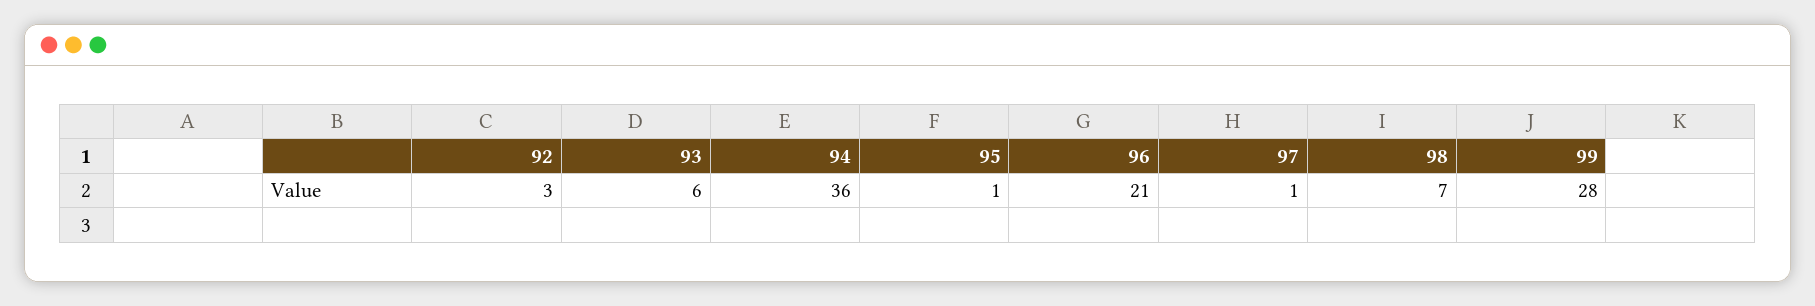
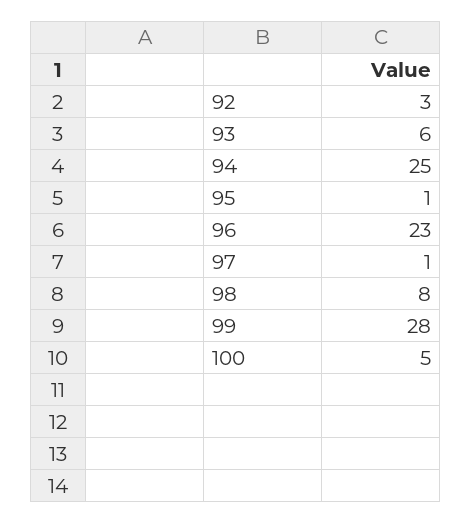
  {
    "92": 3,
    "93": 6,
-   "94": 36,
+   "94": 25,
    "95": 1,
-   "96": 21,
+   "96": 23,
    "97": 1,
-   "98": 7,
+   "98": 8,
-   "99": 28
+   "99": 28,
+   "100": 5
  }

